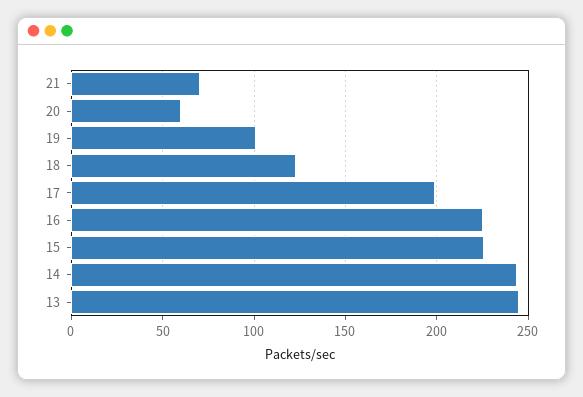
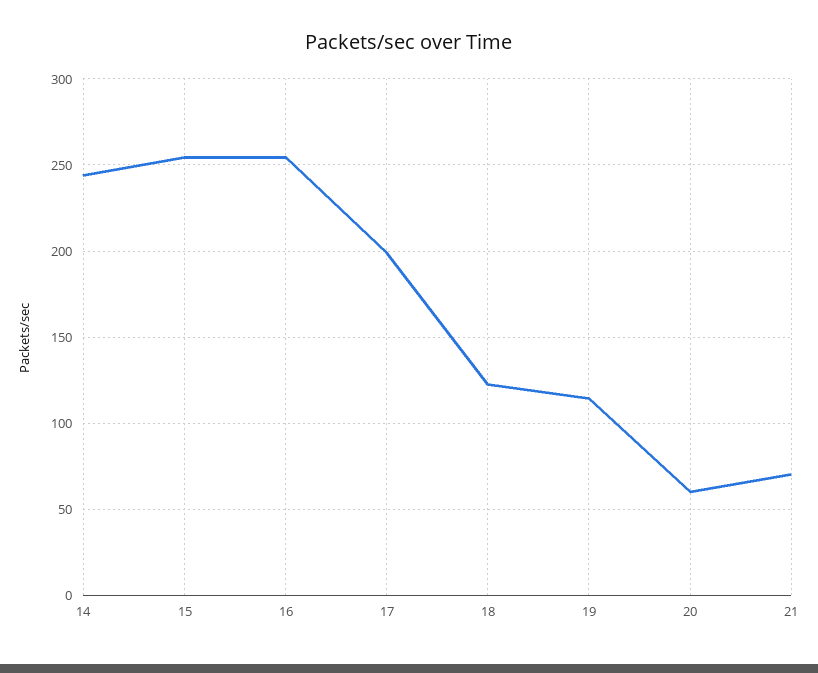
  {
    "21": 70,
    "20": 60,
-   "19": 100,
+   "19": 115,
    "18": 125,
    "17": 200,
-   "16": 225,
+   "16": 255,
-   "15": 225,
+   "15": 255,
-   "14": 245,
+   "14": 245
-   "13": 245
  }

